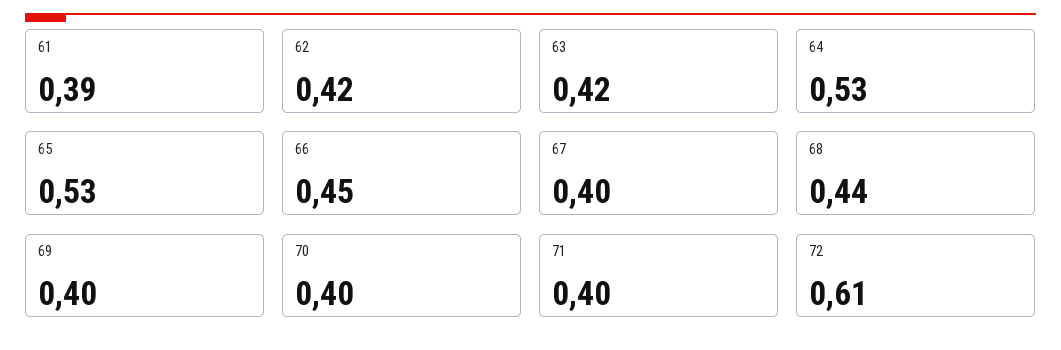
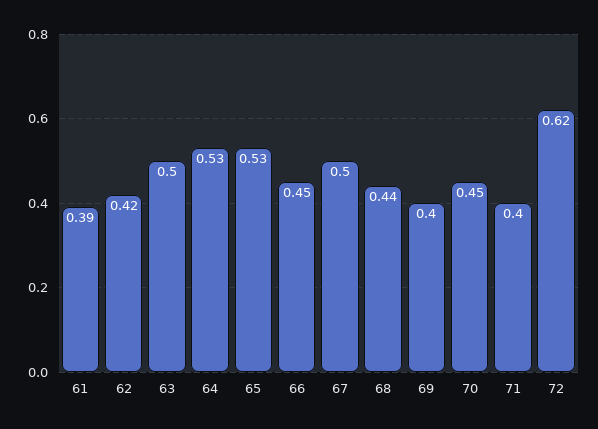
  {
    "61": 0.39,
    "62": 0.42,
-   "63": 0.42,
+   "63": 0.5,
    "64": 0.53,
    "65": 0.53,
    "66": 0.45,
-   "67": 0.4,
+   "67": 0.5,
    "68": 0.44,
    "69": 0.4,
-   "70": 0.4,
+   "70": 0.45,
    "71": 0.4,
-   "72": 0.61
+   "72": 0.62
  }

